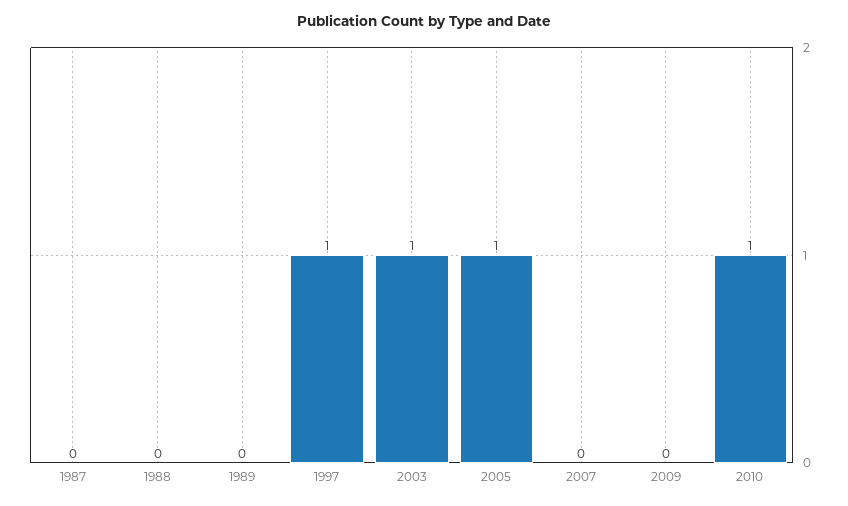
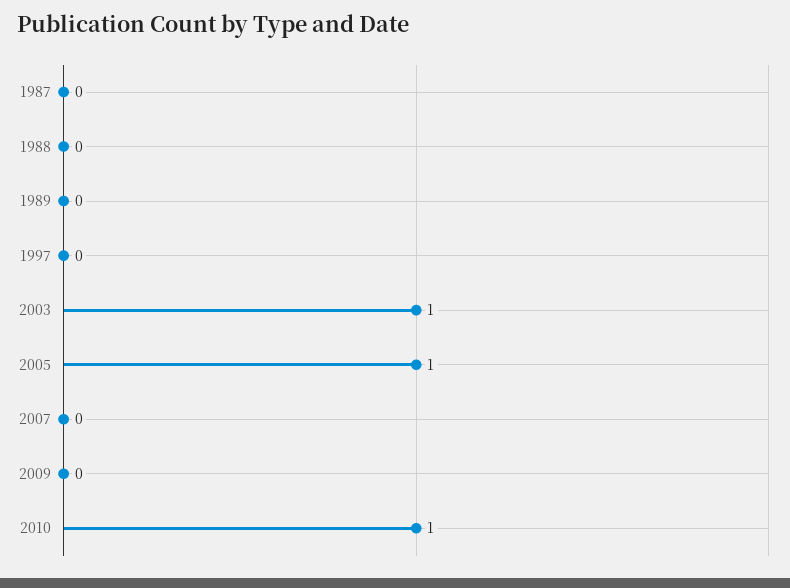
  {
    "1987": 0,
    "1988": 0,
    "1989": 0,
-   "1997": 1,
+   "1997": 0,
    "2003": 1,
    "2005": 1,
    "2007": 0,
    "2009": 0,
    "2010": 1
  }

